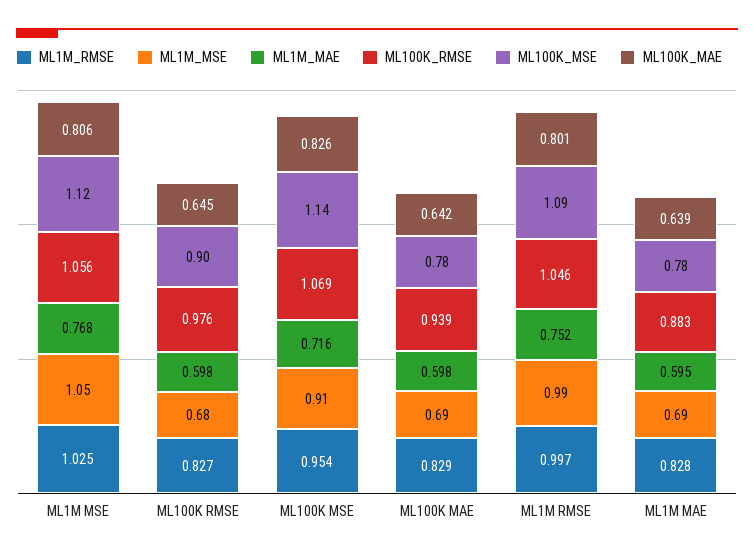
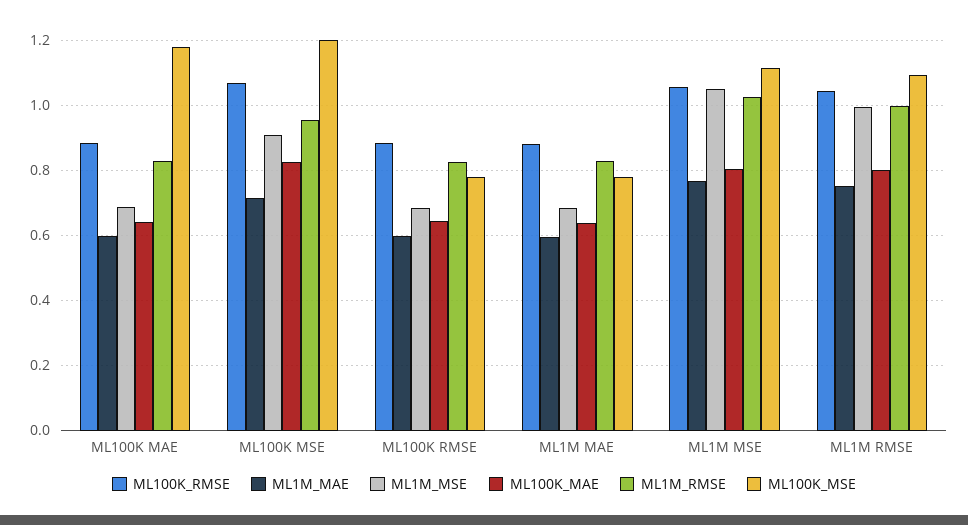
  {
    "ML1M_RMSE": {
      "ML1M MSE": 1.025,
      "ML100K RMSE": 0.827,
      "ML100K MSE": 0.954,
      "ML100K MAE": 0.829,
      "ML1M RMSE": 0.997,
      "ML1M MAE": 0.828
    },
    "ML1M_MSE": {
      "ML1M MSE": 1.05,
      "ML100K RMSE": 0.68,
      "ML100K MSE": 0.91,
      "ML100K MAE": 0.69,
      "ML1M RMSE": 0.99,
      "ML1M MAE": 0.69
    },
    "ML1M_MAE": {
      "ML1M MSE": 0.768,
      "ML100K RMSE": 0.598,
      "ML100K MSE": 0.716,
      "ML100K MAE": 0.598,
      "ML1M RMSE": 0.752,
      "ML1M MAE": 0.595
    },
    "ML100K_RMSE": {
      "ML1M MSE": 1.056,
-     "ML100K RMSE": 0.976,
+     "ML100K RMSE": 0.88,
      "ML100K MSE": 1.069,
-     "ML100K MAE": 0.939,
+     "ML100K MAE": 0.88,
      "ML1M RMSE": 1.046,
      "ML1M MAE": 0.883
    },
    "ML100K_MSE": {
      "ML1M MSE": 1.12,
-     "ML100K RMSE": 0.9,
+     "ML100K RMSE": 0.78,
-     "ML100K MSE": 1.14,
+     "ML100K MSE": 1.2,
-     "ML100K MAE": 0.78,
+     "ML100K MAE": 1.18,
      "ML1M RMSE": 1.09,
      "ML1M MAE": 0.78
    },
    "ML100K_MAE": {
      "ML1M MSE": 0.806,
      "ML100K RMSE": 0.645,
      "ML100K MSE": 0.826,
      "ML100K MAE": 0.642,
      "ML1M RMSE": 0.801,
      "ML1M MAE": 0.639
    }
  }

